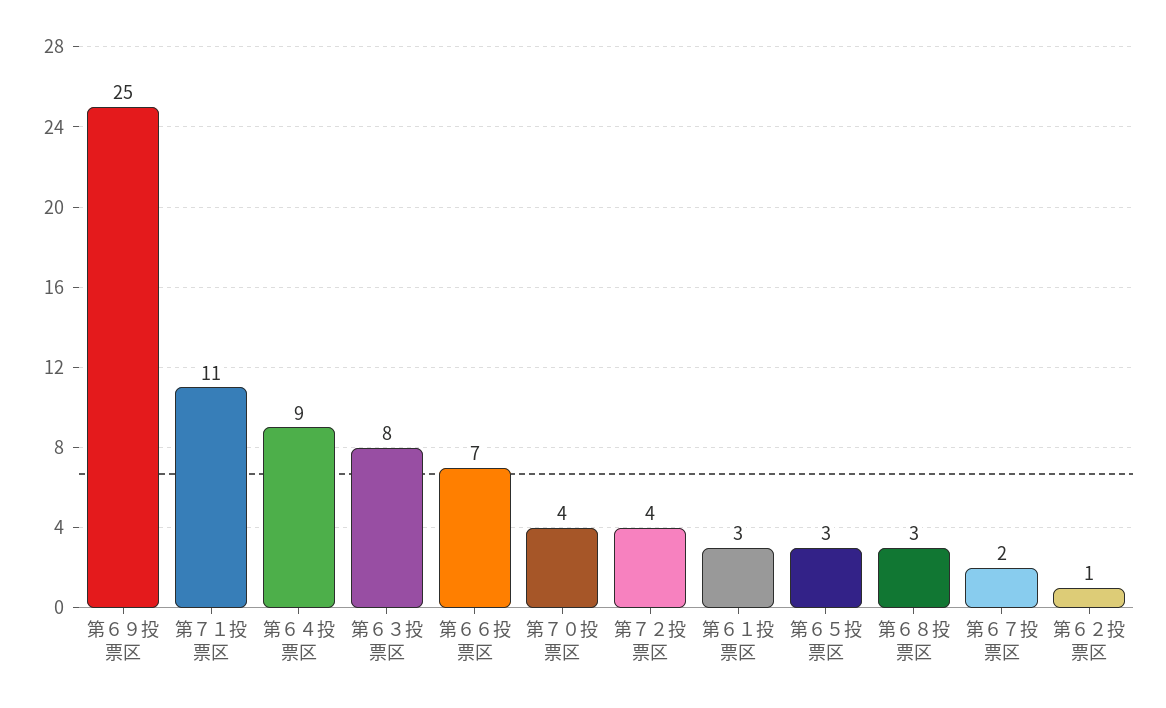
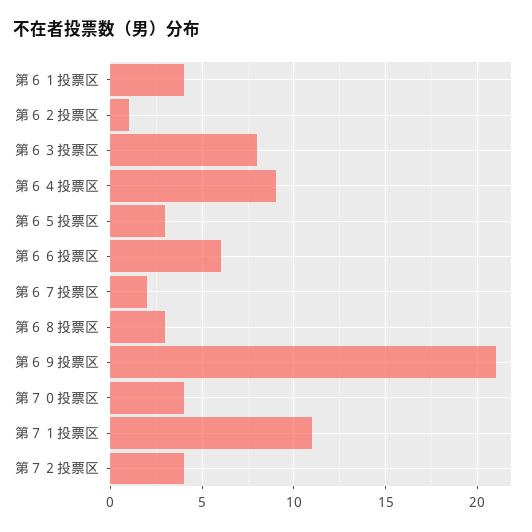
  {
-   "第６９投票区": 25,
+   "第６９投票区": 21,
    "第７１投票区": 11,
    "第６４投票区": 9,
    "第６３投票区": 8,
-   "第６６投票区": 7,
+   "第６６投票区": 6,
    "第７０投票区": 4,
    "第７２投票区": 4,
-   "第６１投票区": 3,
+   "第６１投票区": 4,
    "第６５投票区": 3,
    "第６８投票区": 3,
    "第６７投票区": 2,
    "第６２投票区": 1
  }

